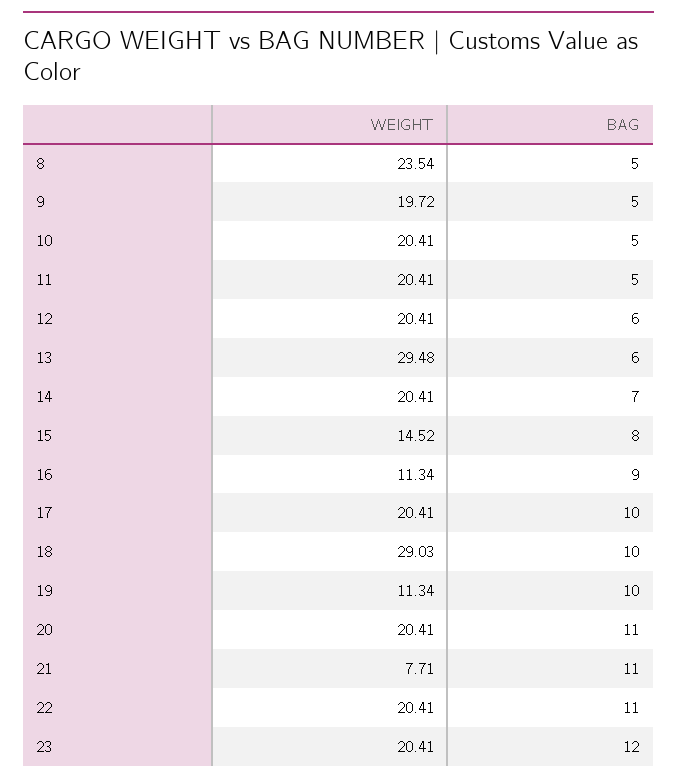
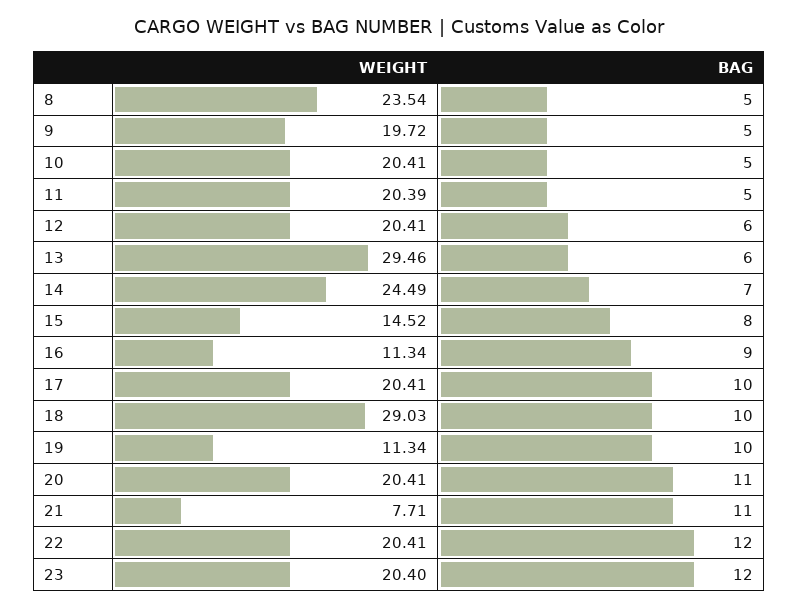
  {
    "WEIGHT": {
      "8": 23.54,
      "9": 19.72,
      "10": 20.41,
-     "11": 20.41,
+     "11": 20.39,
      "12": 20.41,
-     "13": 29.48,
+     "13": 29.46,
-     "14": 20.41,
+     "14": 24.49,
      "15": 14.52,
      "16": 11.34,
      "17": 20.41,
      "18": 29.03,
      "19": 11.34,
      "20": 20.41,
      "21": 7.71,
      "22": 20.41,
-     "23": 20.41
+     "23": 20.4
    },
    "BAG": {
      "8": 5,
      "9": 5,
      "10": 5,
      "11": 5,
      "12": 6,
      "13": 6,
      "14": 7,
      "15": 8,
      "16": 9,
      "17": 10,
      "18": 10,
      "19": 10,
      "20": 11,
      "21": 11,
-     "22": 11,
+     "22": 12,
      "23": 12
    }
  }

